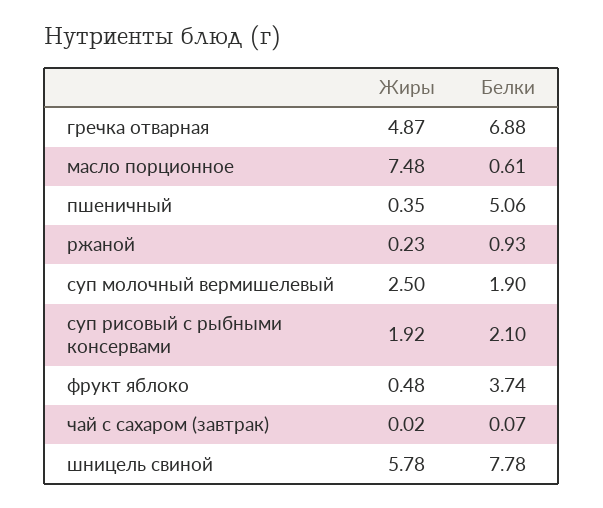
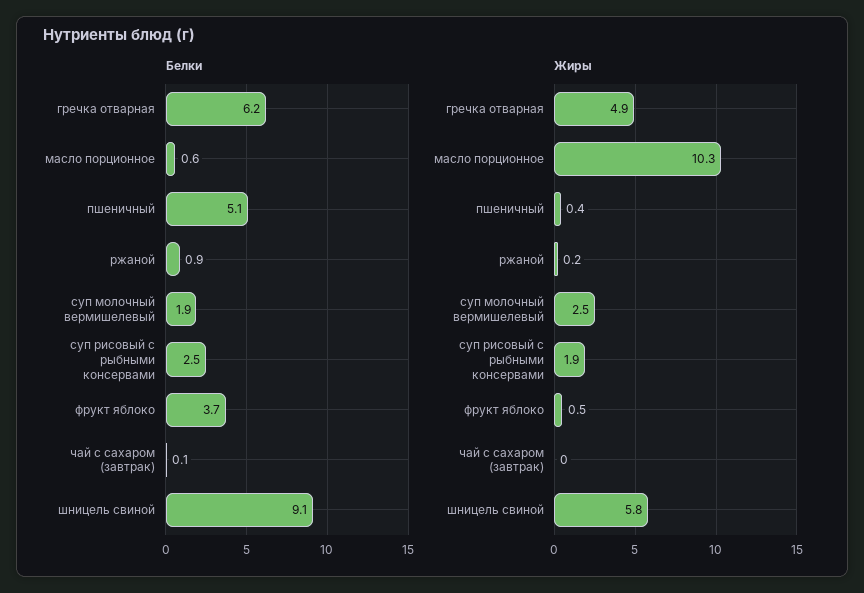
  {
    "Жиры": {
      "гречка отварная": 4.87,
-     "масло порционное": 7.48,
+     "масло порционное": 10.3,
      "пшеничный": 0.35,
      "ржаной": 0.23,
      "суп молочный вермишелевый": 2.5,
      "суп рисовый с рыбными консервами": 1.92,
      "фрукт яблоко": 0.48,
      "чай с сахаром (завтрак)": 0.02,
      "шницель свиной": 5.78
    },
    "Белки": {
-     "гречка отварная": 6.88,
+     "гречка отварная": 6.2,
      "масло порционное": 0.61,
      "пшеничный": 5.06,
      "ржаной": 0.93,
      "суп молочный вермишелевый": 1.9,
-     "суп рисовый с рыбными консервами": 2.1,
+     "суп рисовый с рыбными консервами": 2.5,
      "фрукт яблоко": 3.74,
      "чай с сахаром (завтрак)": 0.07,
-     "шницель свиной": 7.78
+     "шницель свиной": 9.1
    }
  }

